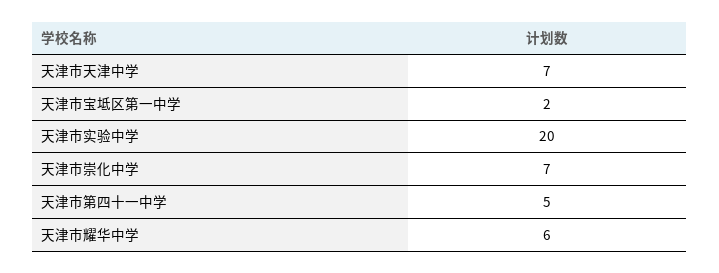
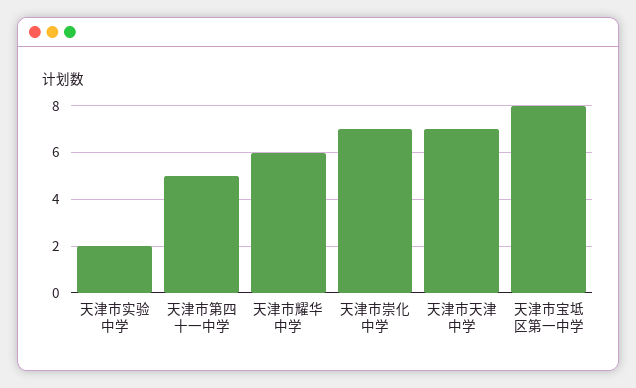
  {
    "天津市天津中学": 7,
-   "天津市宝坻区第一中学": 2,
+   "天津市宝坻区第一中学": 8,
-   "天津市实验中学": 20,
+   "天津市实验中学": 2,
    "天津市崇化中学": 7,
    "天津市第四十一中学": 5,
    "天津市耀华中学": 6
  }

